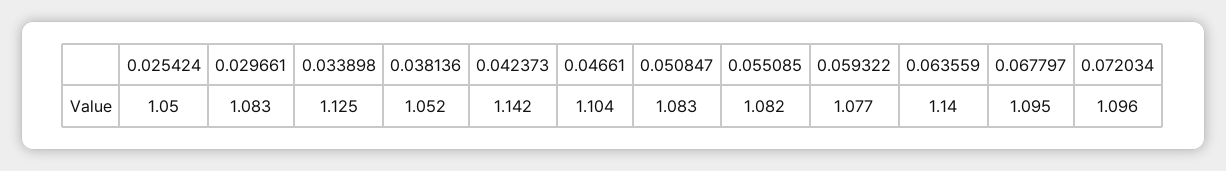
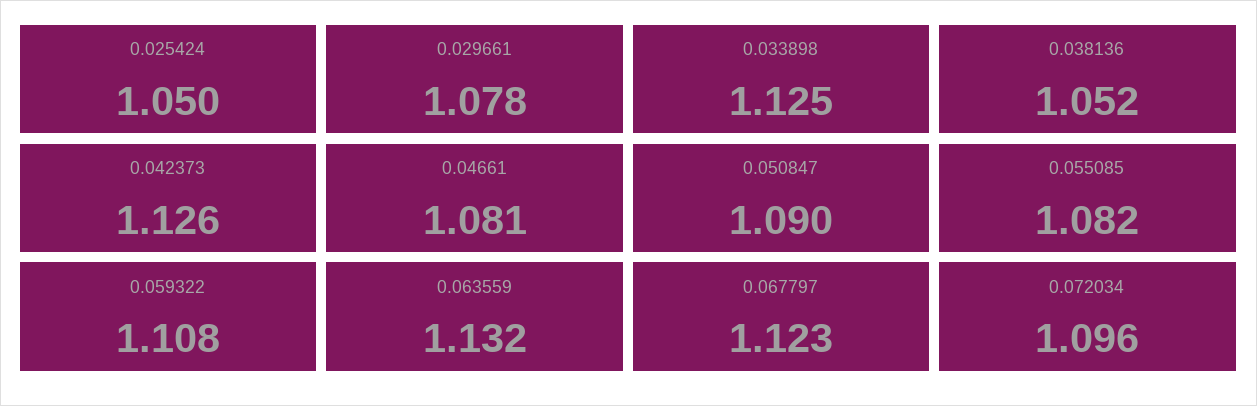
  {
    "0.025424": 1.05,
-   "0.029661": 1.083,
+   "0.029661": 1.078,
    "0.033898": 1.125,
    "0.038136": 1.052,
-   "0.042373": 1.142,
+   "0.042373": 1.126,
-   "0.04661": 1.104,
+   "0.04661": 1.081,
-   "0.050847": 1.083,
+   "0.050847": 1.09,
    "0.055085": 1.082,
-   "0.059322": 1.077,
+   "0.059322": 1.108,
-   "0.063559": 1.14,
+   "0.063559": 1.132,
-   "0.067797": 1.095,
+   "0.067797": 1.123,
    "0.072034": 1.096
  }

